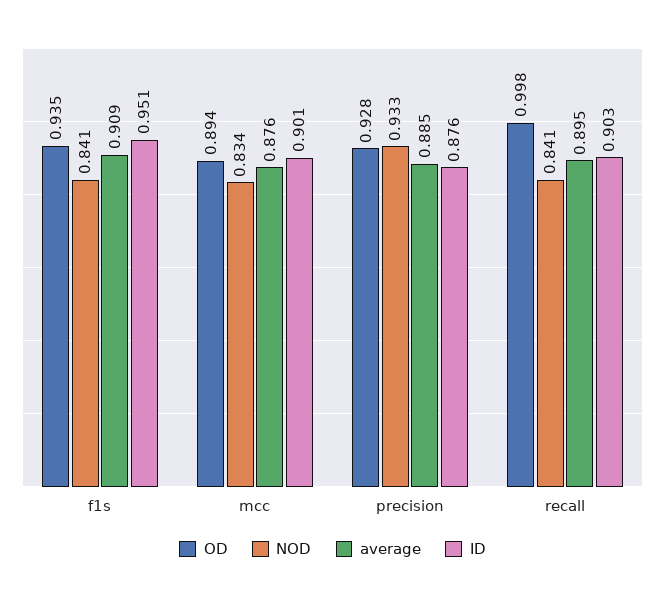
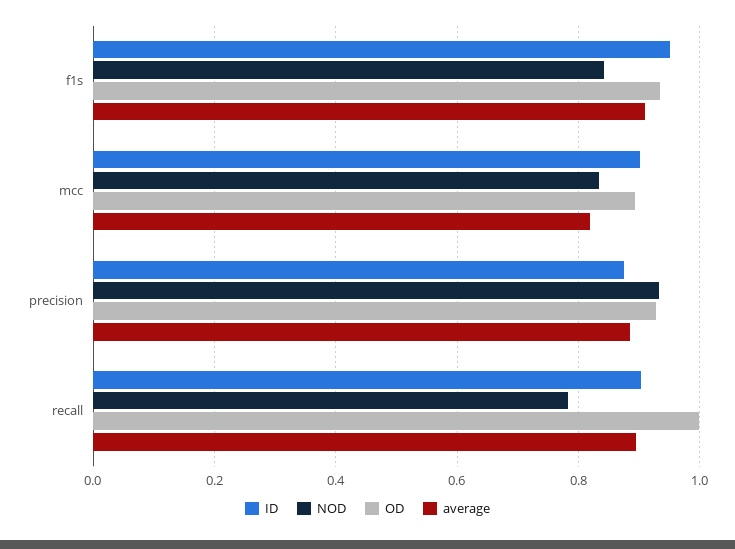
  {
    "OD": {
      "f1s": 0.935,
      "mcc": 0.894,
      "precision": 0.928,
      "recall": 0.998
    },
    "NOD": {
      "f1s": 0.841,
      "mcc": 0.834,
      "precision": 0.933,
-     "recall": 0.841
+     "recall": 0.78
    },
    "average": {
      "f1s": 0.909,
-     "mcc": 0.876,
+     "mcc": 0.82,
      "precision": 0.885,
      "recall": 0.895
    },
    "ID": {
      "f1s": 0.951,
      "mcc": 0.901,
      "precision": 0.876,
      "recall": 0.903
    }
  }

